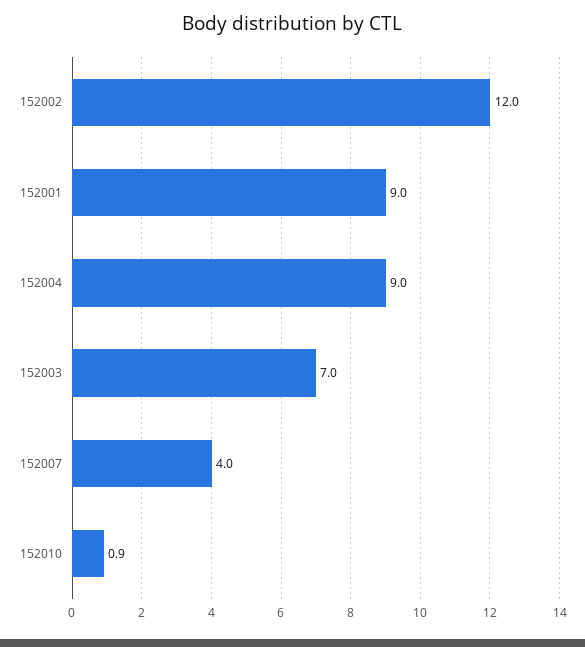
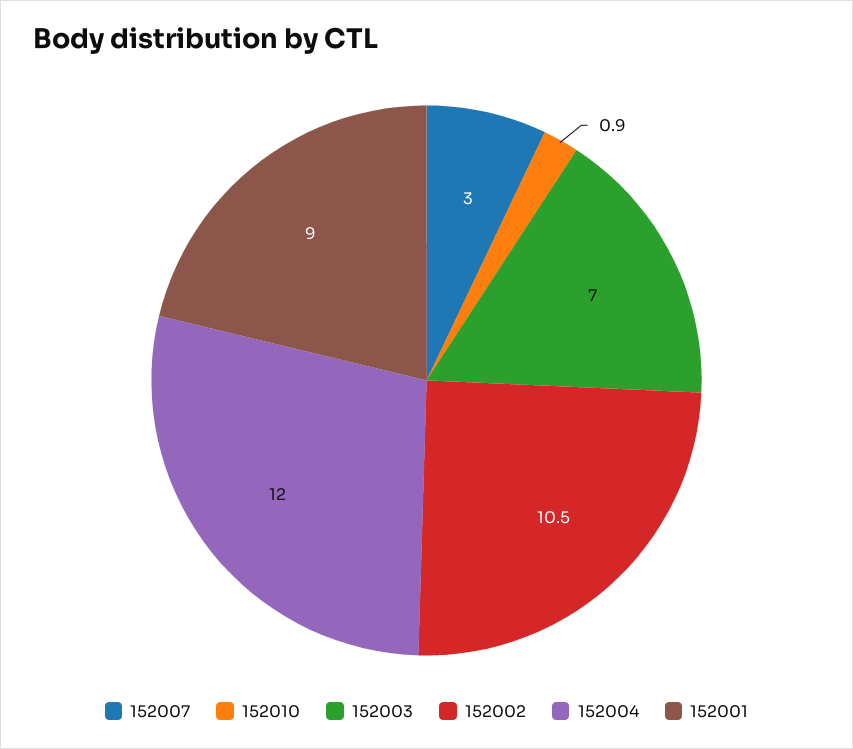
  {
-   "152002": 12,
+   "152002": 10.5,
    "152001": 9,
-   "152004": 9,
+   "152004": 12,
    "152003": 7,
-   "152007": 4,
+   "152007": 3,
    "152010": 0.9
  }

